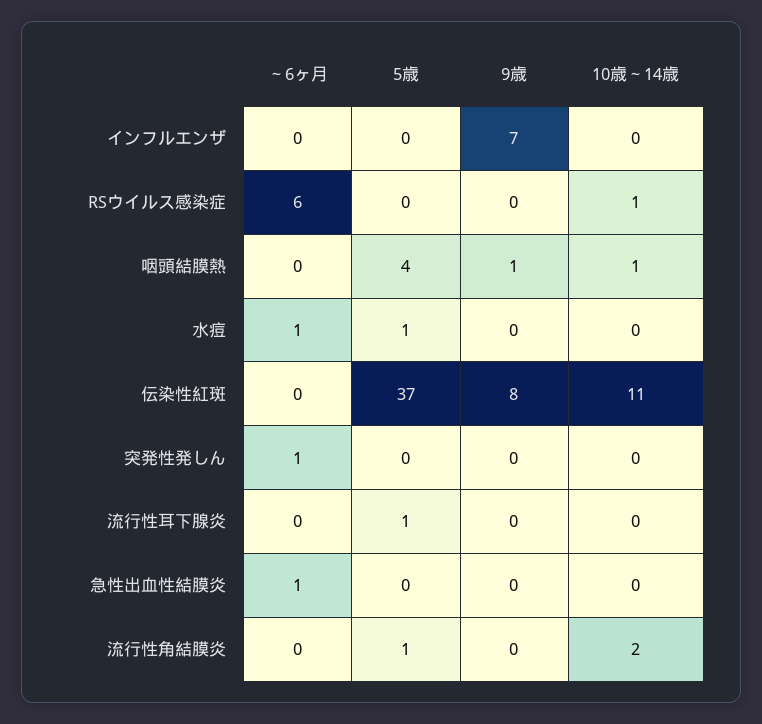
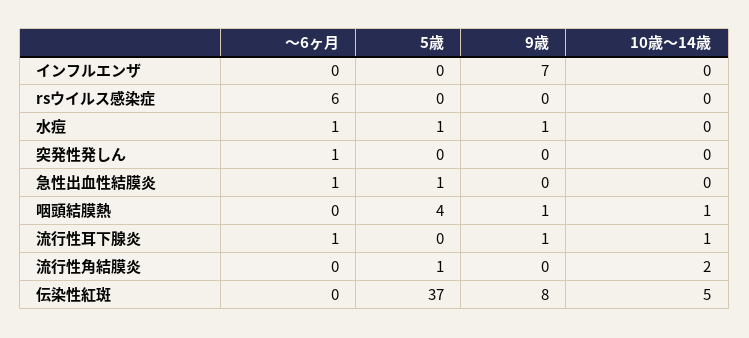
  {
    "～6ヶ月": {
      "インフルエンザ": 0,
      "RSウイルス感染症": 6,
      "咽頭結膜熱": 0,
      "水痘": 1,
      "伝染性紅斑": 0,
      "突発性発しん": 1,
-     "流行性耳下腺炎": 0,
+     "流行性耳下腺炎": 1,
      "急性出血性結膜炎": 1,
      "流行性角結膜炎": 0
    },
    "5歳": {
      "インフルエンザ": 0,
      "RSウイルス感染症": 0,
      "咽頭結膜熱": 4,
      "水痘": 1,
      "伝染性紅斑": 37,
      "突発性発しん": 0,
-     "流行性耳下腺炎": 1,
+     "流行性耳下腺炎": 0,
-     "急性出血性結膜炎": 0,
+     "急性出血性結膜炎": 1,
      "流行性角結膜炎": 1
    },
    "9歳": {
      "インフルエンザ": 7,
      "RSウイルス感染症": 0,
      "咽頭結膜熱": 1,
-     "水痘": 0,
+     "水痘": 1,
      "伝染性紅斑": 8,
      "突発性発しん": 0,
-     "流行性耳下腺炎": 0,
+     "流行性耳下腺炎": 1,
      "急性出血性結膜炎": 0,
      "流行性角結膜炎": 0
    },
    "10歳～14歳": {
      "インフルエンザ": 0,
-     "RSウイルス感染症": 1,
+     "RSウイルス感染症": 0,
      "咽頭結膜熱": 1,
      "水痘": 0,
-     "伝染性紅斑": 11,
+     "伝染性紅斑": 5,
      "突発性発しん": 0,
-     "流行性耳下腺炎": 0,
+     "流行性耳下腺炎": 1,
      "急性出血性結膜炎": 0,
      "流行性角結膜炎": 2
    }
  }

